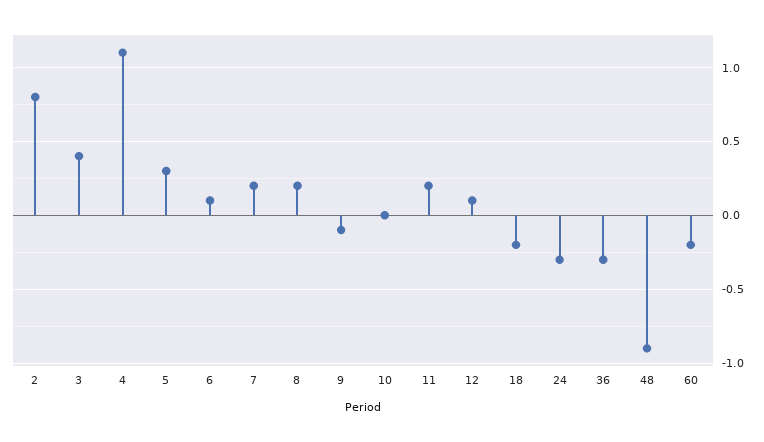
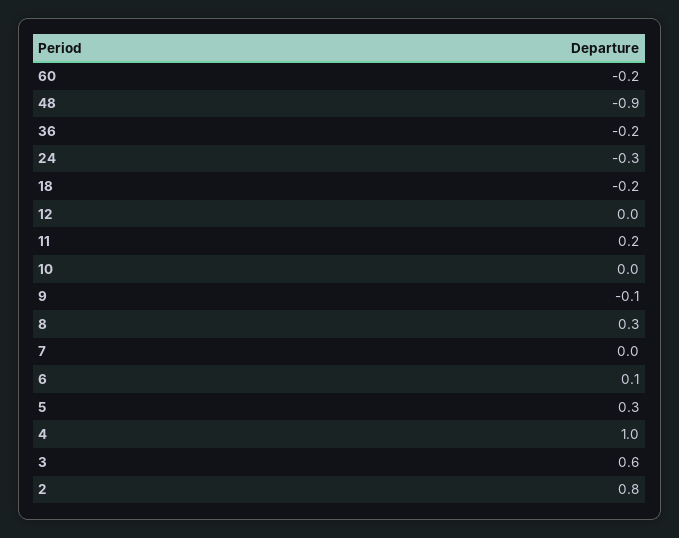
  {
    "2": 0.8,
-   "3": 0.4,
+   "3": 0.6,
-   "4": 1.1,
+   "4": 1,
    "5": 0.3,
    "6": 0.1,
-   "7": 0.2,
+   "7": 0,
-   "8": 0.2,
+   "8": 0.3,
    "9": -0.1,
    "10": 0,
    "11": 0.2,
-   "12": 0.1,
+   "12": 0,
    "18": -0.2,
    "24": -0.3,
-   "36": -0.3,
+   "36": -0.2,
    "48": -0.9,
    "60": -0.2
  }

